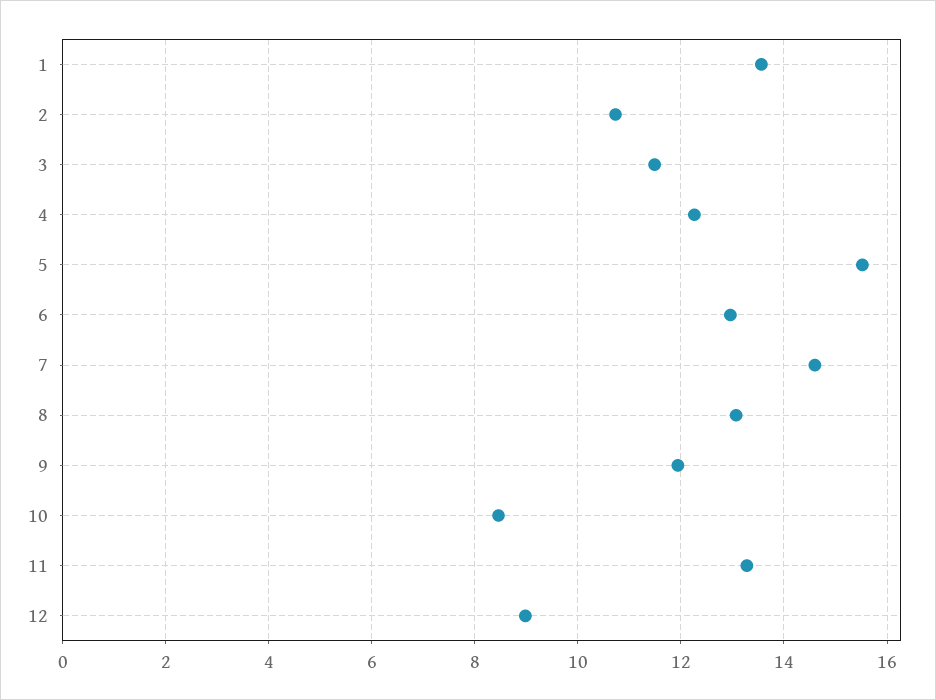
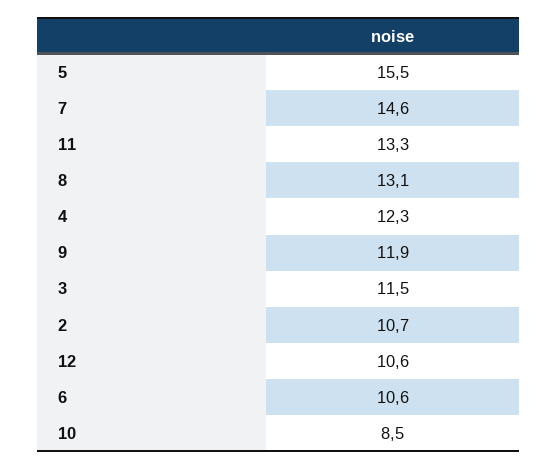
  {
-   "1": 13.6,
    "2": 10.7,
    "3": 11.5,
    "4": 12.3,
    "5": 15.5,
-   "6": 13,
+   "6": 10.6,
    "7": 14.6,
    "8": 13.1,
    "9": 11.9,
    "10": 8.5,
    "11": 13.3,
-   "12": 9
+   "12": 10.6
  }

